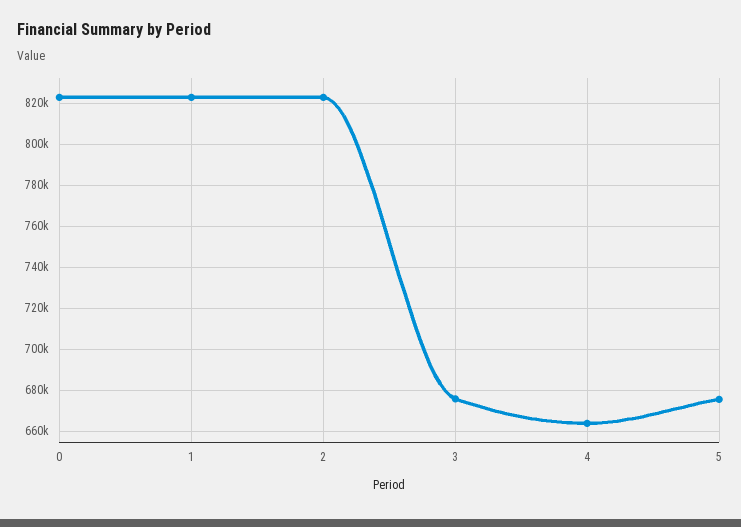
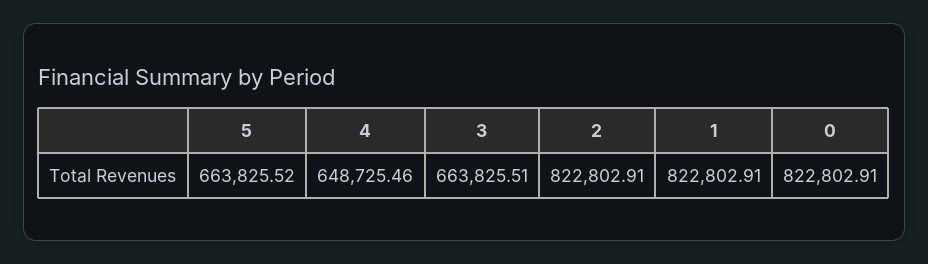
  {
    "0": 822802.91,
    "1": 822802.91,
    "2": 822802.91,
-   "3": 675000,
+   "3": 663825.51,
-   "4": 665000,
+   "4": 648725.46,
-   "5": 675000
+   "5": 663825.52
  }

